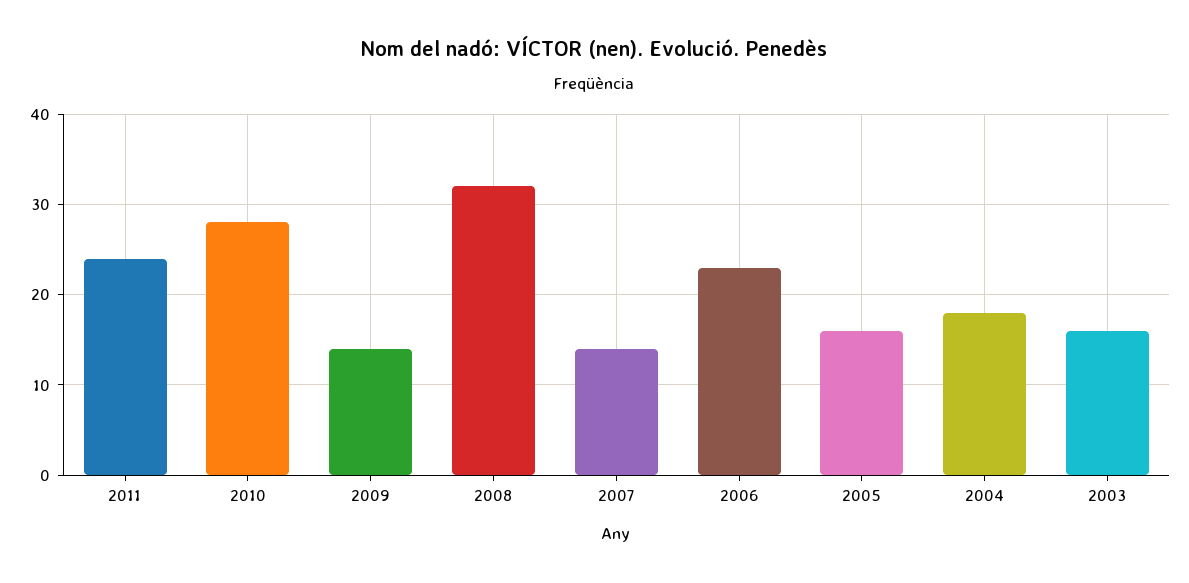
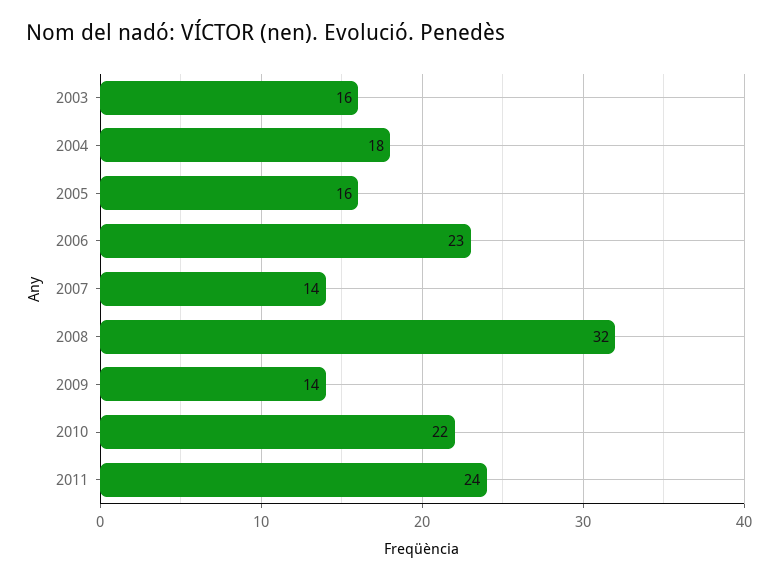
  {
    "2011": 24,
-   "2010": 28,
+   "2010": 22,
    "2009": 14,
    "2008": 32,
    "2007": 14,
    "2006": 23,
    "2005": 16,
    "2004": 18,
    "2003": 16
  }

